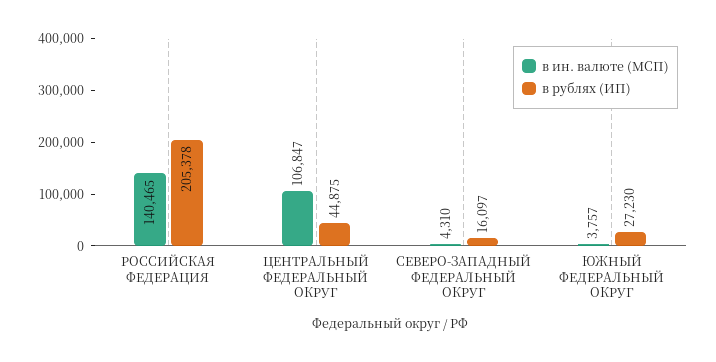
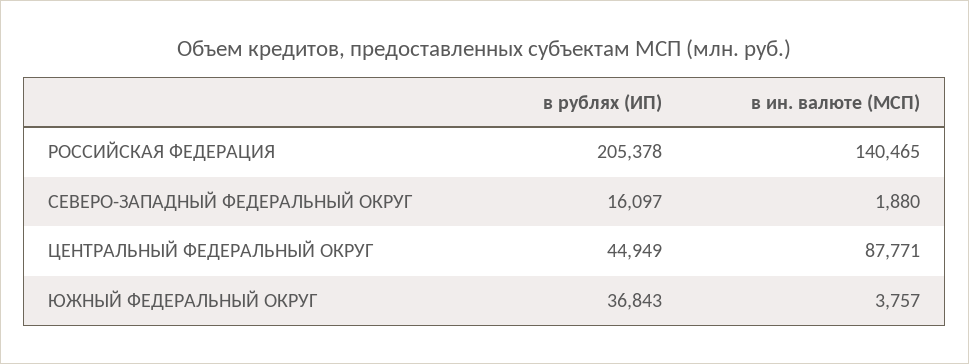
  {
    "в ин. валюте (МСП)": {
      "РОССИЙСКАЯ ФЕДЕРАЦИЯ": 140465,
-     "ЦЕНТРАЛЬНЫЙ ФЕДЕРАЛЬНЫЙ ОКРУГ": 106847,
+     "ЦЕНТРАЛЬНЫЙ ФЕДЕРАЛЬНЫЙ ОКРУГ": 87771,
-     "СЕВЕРО-ЗАПАДНЫЙ ФЕДЕРАЛЬНЫЙ ОКРУГ": 4310,
+     "СЕВЕРО-ЗАПАДНЫЙ ФЕДЕРАЛЬНЫЙ ОКРУГ": 1880,
      "ЮЖНЫЙ ФЕДЕРАЛЬНЫЙ ОКРУГ": 3757
    },
    "в рублях (ИП)": {
      "РОССИЙСКАЯ ФЕДЕРАЦИЯ": 205378,
-     "ЦЕНТРАЛЬНЫЙ ФЕДЕРАЛЬНЫЙ ОКРУГ": 44875,
+     "ЦЕНТРАЛЬНЫЙ ФЕДЕРАЛЬНЫЙ ОКРУГ": 44949,
      "СЕВЕРО-ЗАПАДНЫЙ ФЕДЕРАЛЬНЫЙ ОКРУГ": 16097,
-     "ЮЖНЫЙ ФЕДЕРАЛЬНЫЙ ОКРУГ": 27230
+     "ЮЖНЫЙ ФЕДЕРАЛЬНЫЙ ОКРУГ": 36843
    }
  }

